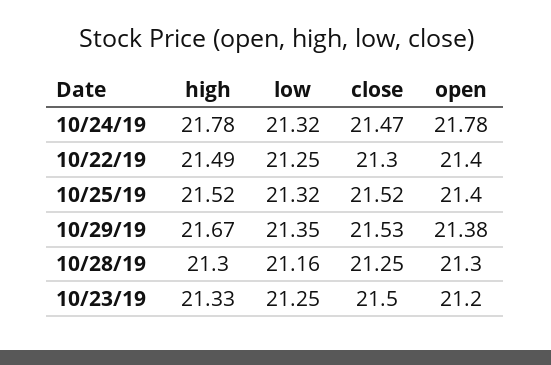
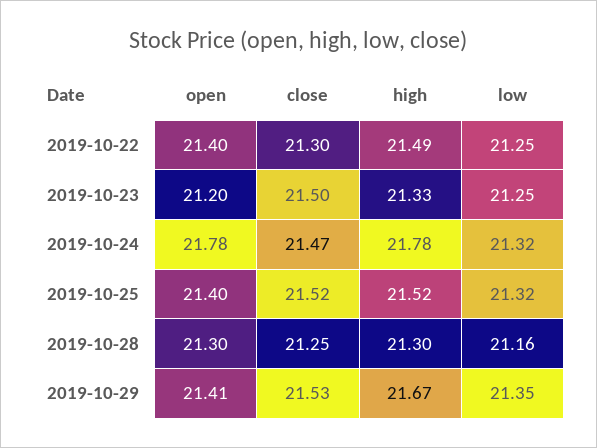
  {
    "high": {
      "10/24/19": 21.78,
      "10/22/19": 21.49,
      "10/25/19": 21.52,
      "10/29/19": 21.67,
      "10/28/19": 21.3,
      "10/23/19": 21.33
    },
    "low": {
      "10/24/19": 21.32,
      "10/22/19": 21.25,
      "10/25/19": 21.32,
      "10/29/19": 21.35,
      "10/28/19": 21.16,
      "10/23/19": 21.25
    },
    "close": {
      "10/24/19": 21.47,
      "10/22/19": 21.3,
      "10/25/19": 21.52,
      "10/29/19": 21.53,
      "10/28/19": 21.25,
      "10/23/19": 21.5
    },
    "open": {
      "10/24/19": 21.78,
      "10/22/19": 21.4,
      "10/25/19": 21.4,
-     "10/29/19": 21.38,
+     "10/29/19": 21.41,
      "10/28/19": 21.3,
      "10/23/19": 21.2
    }
  }

